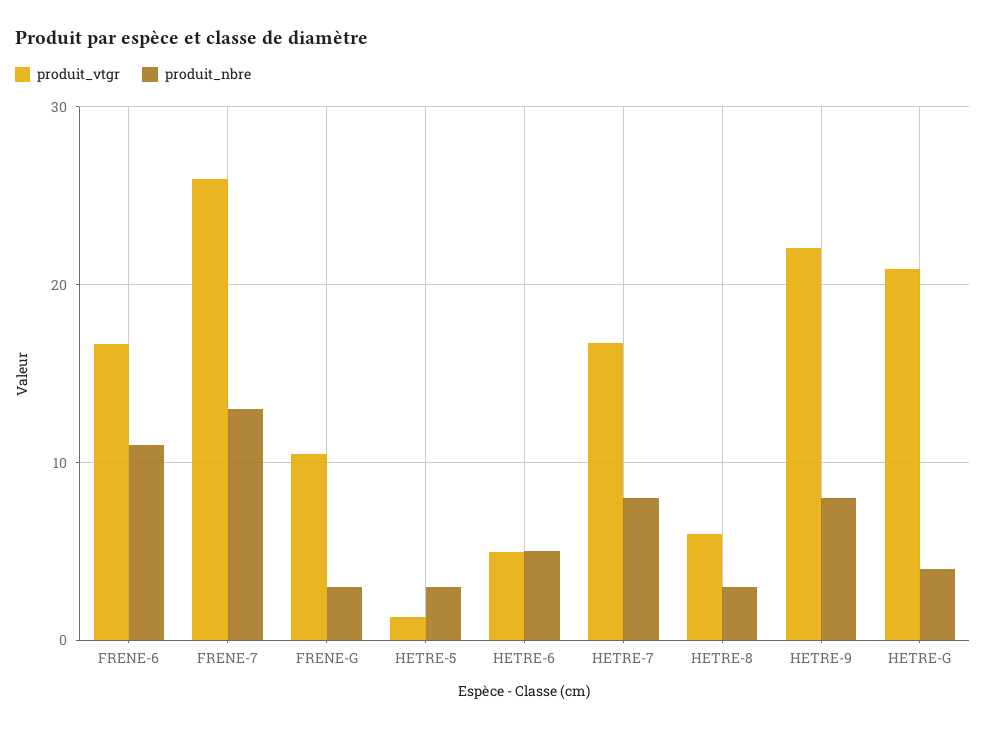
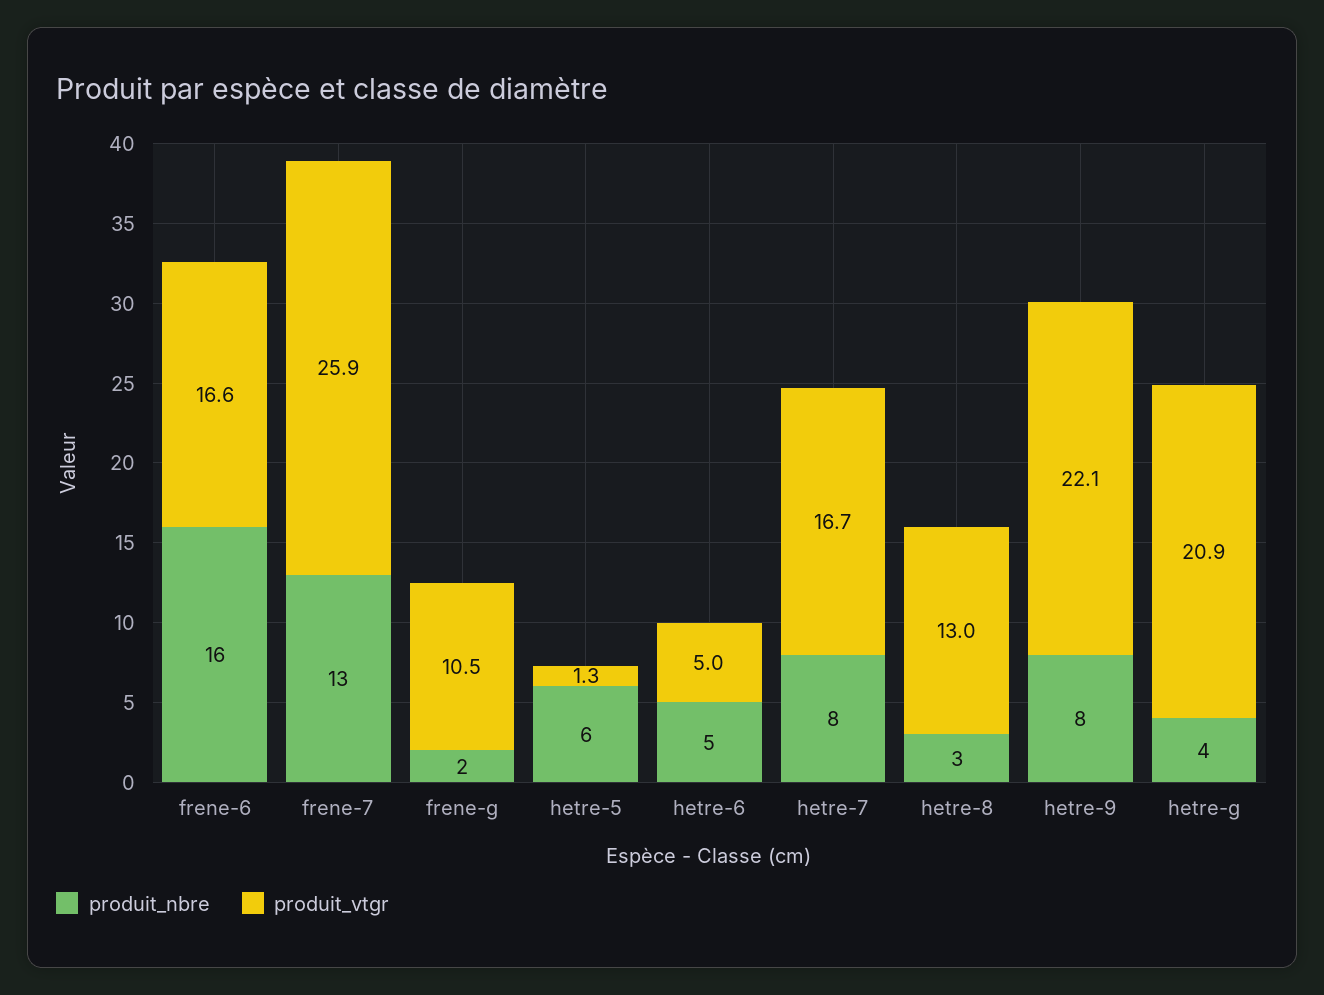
  {
    "produit_vtgr": {
      "FRENE-6": 16.6,
      "FRENE-7": 25.9,
      "FRENE-G": 10.5,
      "HETRE-5": 1.3,
      "HETRE-6": 5,
      "HETRE-7": 16.7,
-     "HETRE-8": 6,
+     "HETRE-8": 13,
      "HETRE-9": 22.1,
      "HETRE-G": 20.9
    },
    "produit_nbre": {
-     "FRENE-6": 11,
+     "FRENE-6": 16,
      "FRENE-7": 13,
-     "FRENE-G": 3,
+     "FRENE-G": 2,
-     "HETRE-5": 3,
+     "HETRE-5": 6,
      "HETRE-6": 5,
      "HETRE-7": 8,
      "HETRE-8": 3,
      "HETRE-9": 8,
      "HETRE-G": 4
    }
  }

